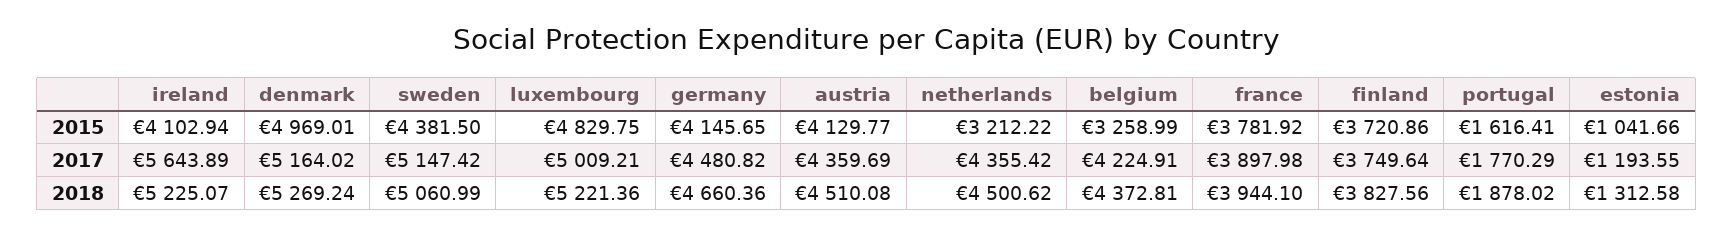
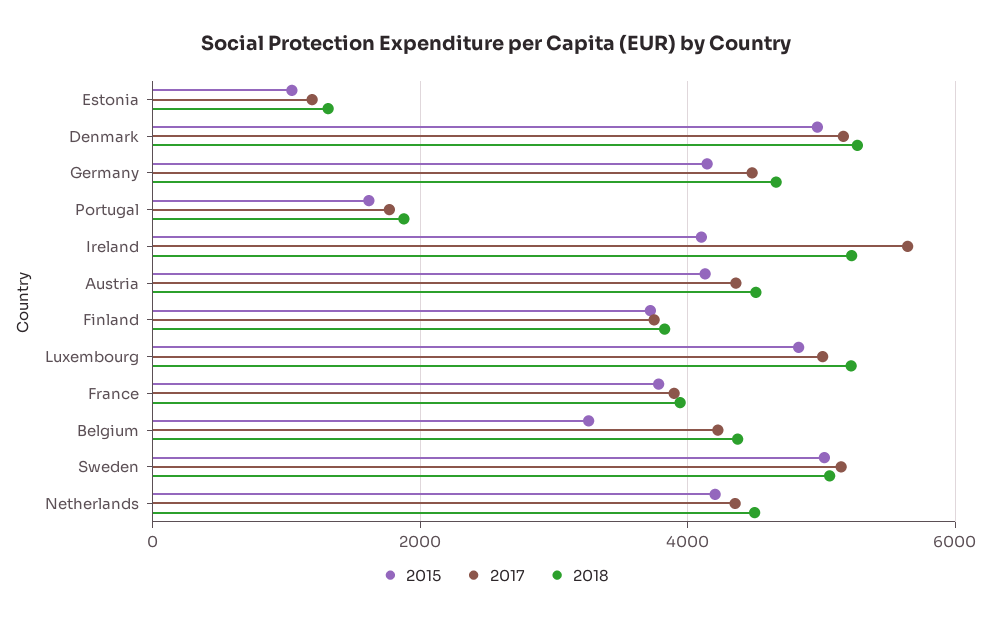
  {
    "2015": {
      "ireland": 4102.94,
      "denmark": 4969.01,
-     "sweden": 4381.5,
+     "sweden": 5000,
      "luxembourg": 4829.75,
      "germany": 4145.65,
      "austria": 4129.77,
-     "netherlands": 3212.22,
+     "netherlands": 4200,
      "belgium": 3258.99,
      "france": 3781.92,
      "finland": 3720.86,
      "portugal": 1616.41,
      "estonia": 1041.66
    },
    "2017": {
      "ireland": 5643.89,
      "denmark": 5164.02,
      "sweden": 5147.42,
      "luxembourg": 5009.21,
      "germany": 4480.82,
      "austria": 4359.69,
      "netherlands": 4355.42,
      "belgium": 4224.91,
      "france": 3897.98,
      "finland": 3749.64,
      "portugal": 1770.29,
      "estonia": 1193.55
    },
    "2018": {
      "ireland": 5225.07,
      "denmark": 5269.24,
      "sweden": 5060.99,
      "luxembourg": 5221.36,
      "germany": 4660.36,
      "austria": 4510.08,
      "netherlands": 4500.62,
      "belgium": 4372.81,
      "france": 3944.1,
      "finland": 3827.56,
      "portugal": 1878.02,
      "estonia": 1312.58
    }
  }

